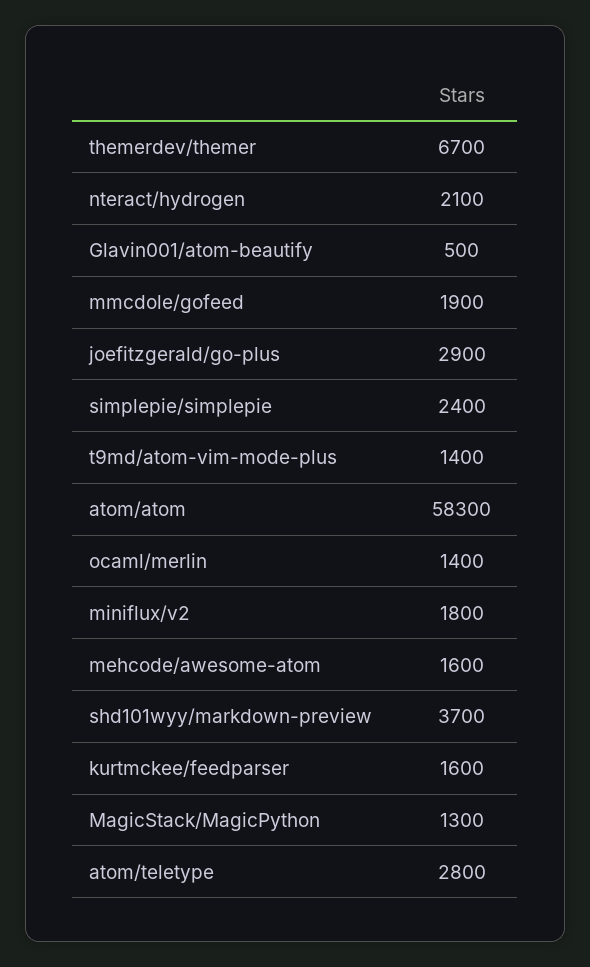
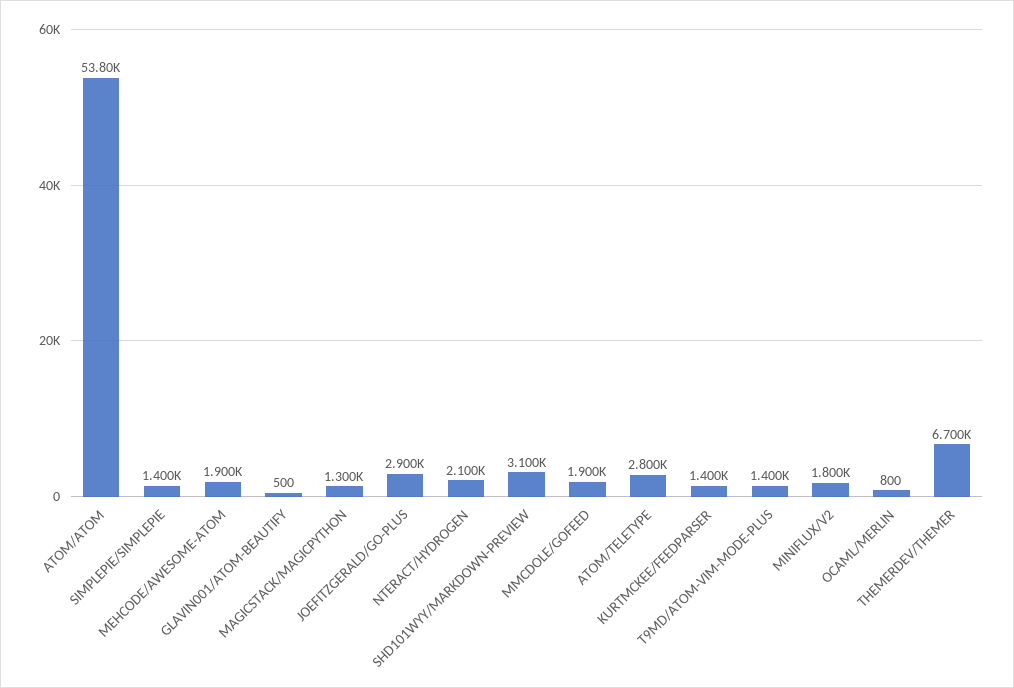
  {
    "themerdev/themer": 6700,
    "nteract/hydrogen": 2100,
    "Glavin001/atom-beautify": 500,
    "mmcdole/gofeed": 1900,
    "joefitzgerald/go-plus": 2900,
-   "simplepie/simplepie": 2400,
+   "simplepie/simplepie": 1400,
    "t9md/atom-vim-mode-plus": 1400,
-   "atom/atom": 58300,
+   "atom/atom": 53800,
-   "ocaml/merlin": 1400,
+   "ocaml/merlin": 800,
    "miniflux/v2": 1800,
-   "mehcode/awesome-atom": 1600,
+   "mehcode/awesome-atom": 1900,
-   "shd101wyy/markdown-preview": 3700,
+   "shd101wyy/markdown-preview": 3100,
-   "kurtmckee/feedparser": 1600,
+   "kurtmckee/feedparser": 1400,
    "MagicStack/MagicPython": 1300,
    "atom/teletype": 2800
  }

